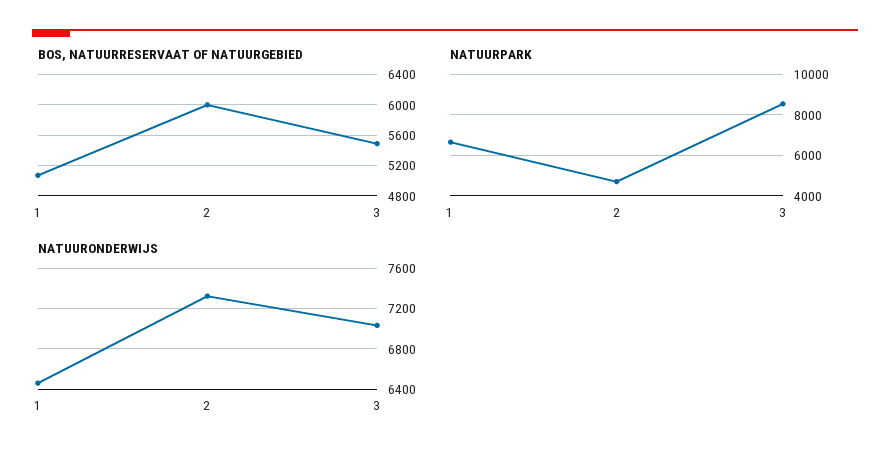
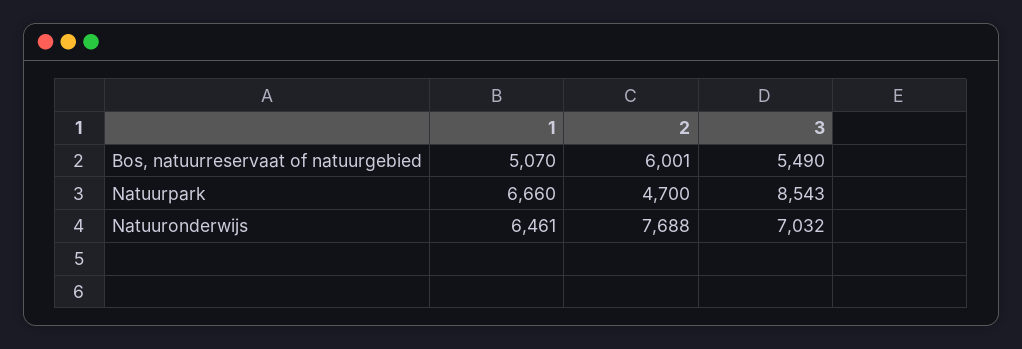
  {
    "BOS, NATUURRESERVAAT OF NATUURGEBIED": {
      "1": 5070,
      "2": 6001,
      "3": 5490
    },
    "NATUURPARK": {
      "1": 6660,
      "2": 4700,
      "3": 8543
    },
    "NATUURONDERWIJS": {
      "1": 6461,
-     "2": 7300,
+     "2": 7688,
      "3": 7032
    }
  }

